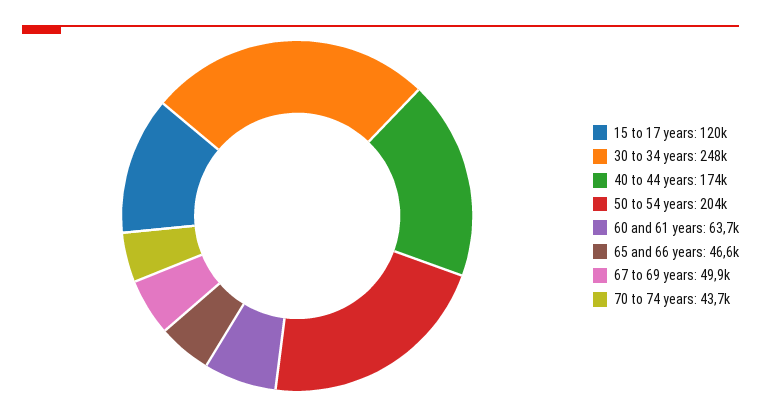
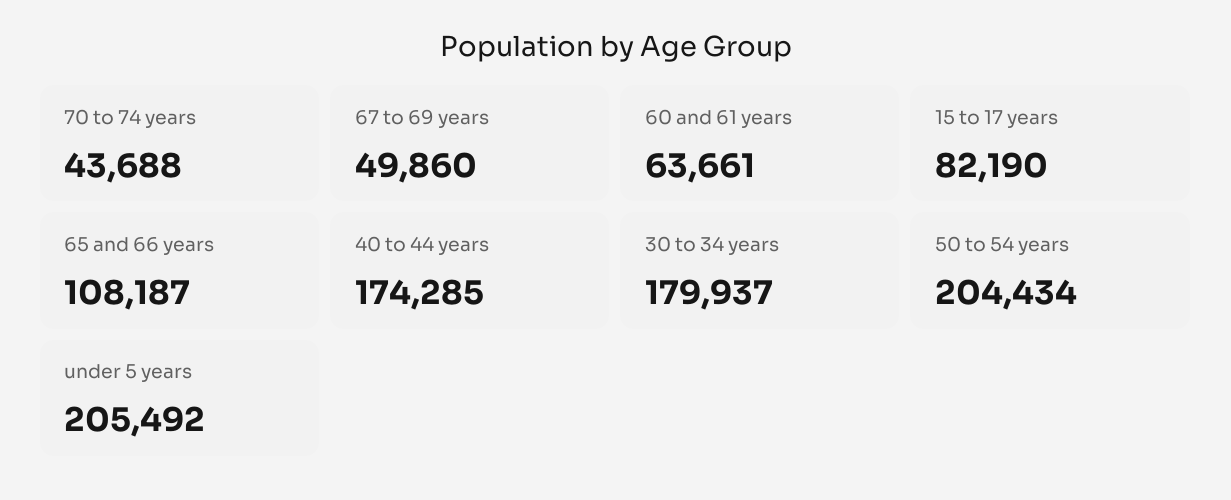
  {
-   "15 to 17 years": 120000,
+   "15 to 17 years": 82190,
-   "30 to 34 years": 248000,
+   "30 to 34 years": 179937,
    "40 to 44 years": 174285,
    "50 to 54 years": 204434,
    "60 and 61 years": 63661,
-   "65 and 66 years": 46600,
+   "65 and 66 years": 108187,
    "67 to 69 years": 49860,
-   "70 to 74 years": 43688
+   "70 to 74 years": 43688,
+   "under 5 years": 205492
  }

